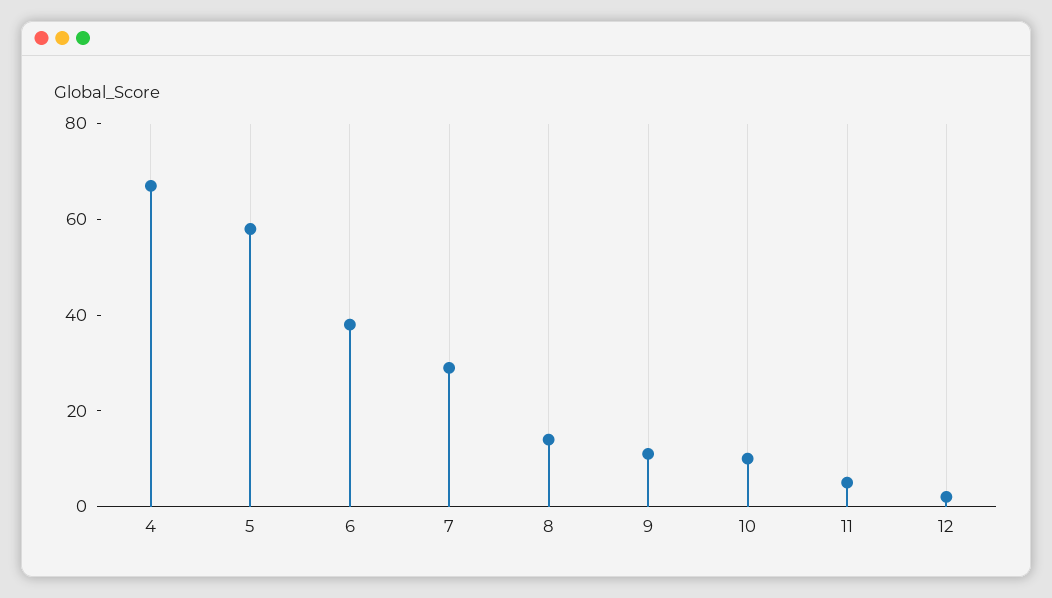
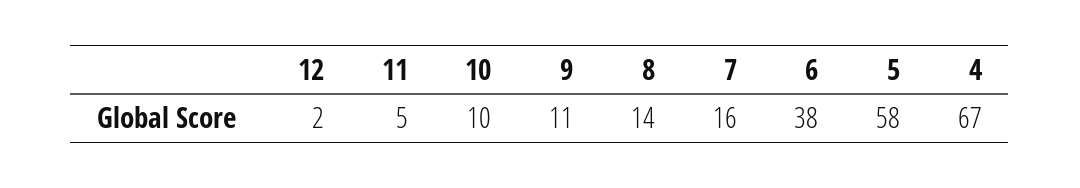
  {
    "4": 67,
    "5": 58,
    "6": 38,
-   "7": 30,
+   "7": 16,
    "8": 14,
    "9": 11,
    "10": 10,
    "11": 5,
    "12": 2
  }

